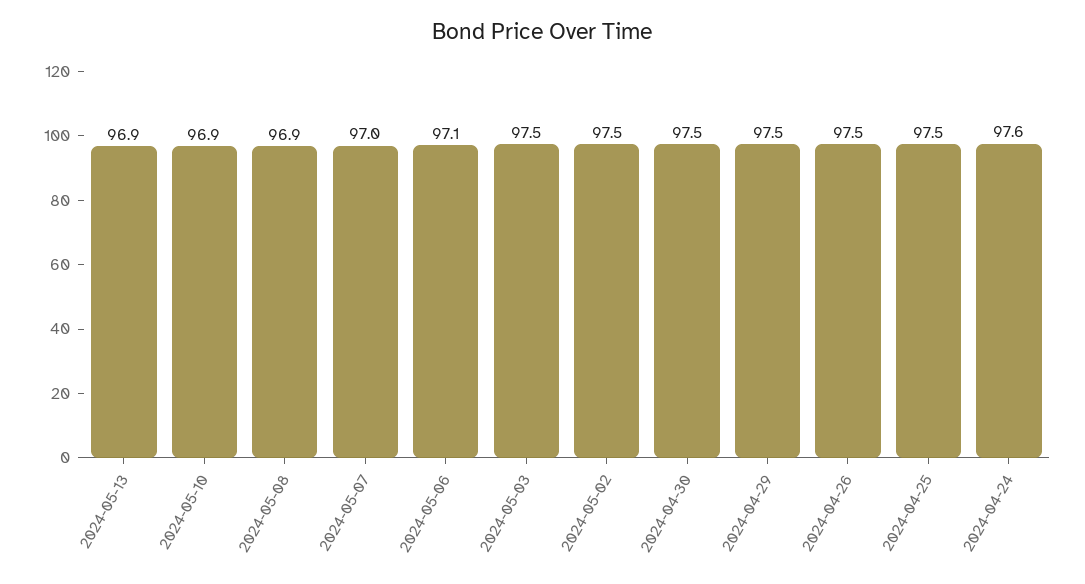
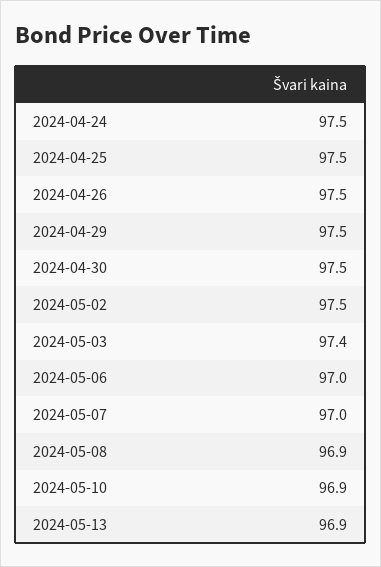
  {
    "2024-05-13": 96.9,
    "2024-05-10": 96.9,
    "2024-05-08": 96.9,
    "2024-05-07": 97,
-   "2024-05-06": 97.1,
+   "2024-05-06": 97,
-   "2024-05-03": 97.5,
+   "2024-05-03": 97.4,
    "2024-05-02": 97.5,
    "2024-04-30": 97.5,
    "2024-04-29": 97.5,
    "2024-04-26": 97.5,
    "2024-04-25": 97.5,
-   "2024-04-24": 97.6
+   "2024-04-24": 97.5
  }

